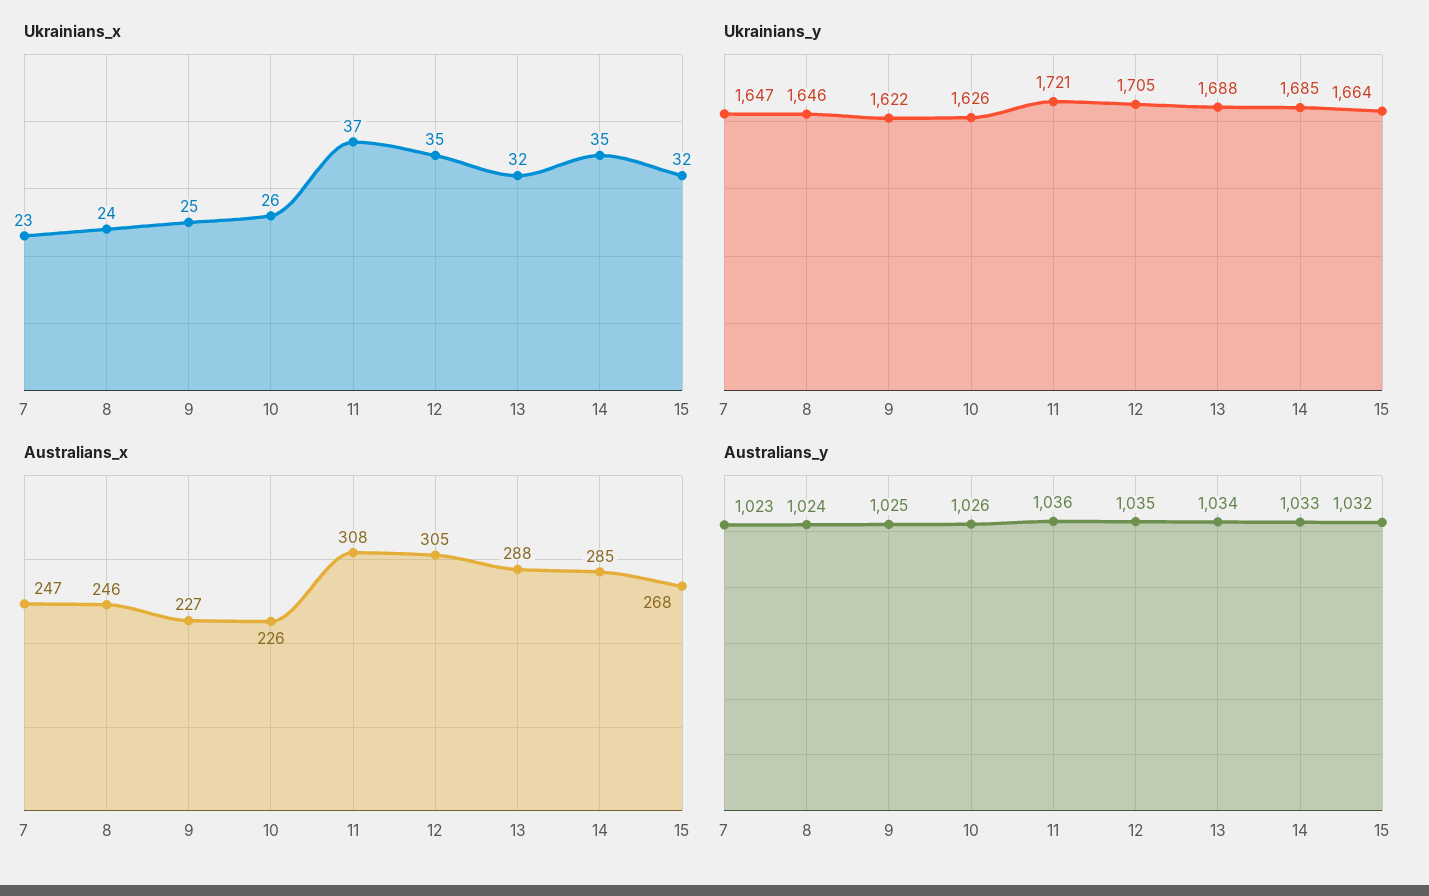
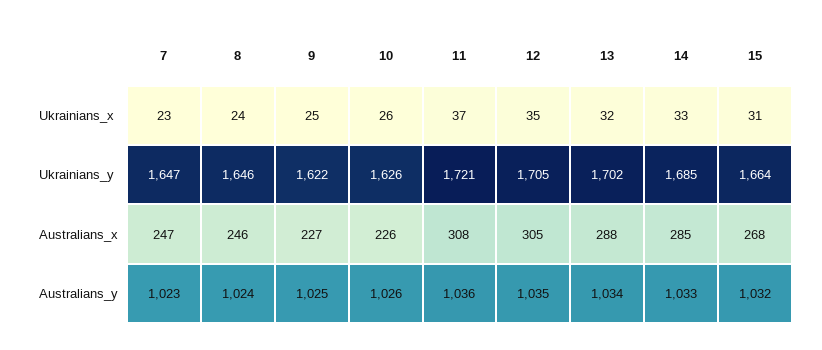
  {
    "Ukrainians_x": {
      "7": 23,
      "8": 24,
      "9": 25,
      "10": 26,
      "11": 37,
      "12": 35,
      "13": 32,
-     "14": 35,
+     "14": 33,
-     "15": 32
+     "15": 31
    },
    "Ukrainians_y": {
      "7": 1647,
      "8": 1646,
      "9": 1622,
      "10": 1626,
      "11": 1721,
      "12": 1705,
-     "13": 1688,
+     "13": 1702,
      "14": 1685,
      "15": 1664
    },
    "Australians_x": {
      "7": 247,
      "8": 246,
      "9": 227,
      "10": 226,
      "11": 308,
      "12": 305,
      "13": 288,
      "14": 285,
      "15": 268
    },
    "Australians_y": {
      "7": 1023,
      "8": 1024,
      "9": 1025,
      "10": 1026,
      "11": 1036,
      "12": 1035,
      "13": 1034,
      "14": 1033,
      "15": 1032
    }
  }

